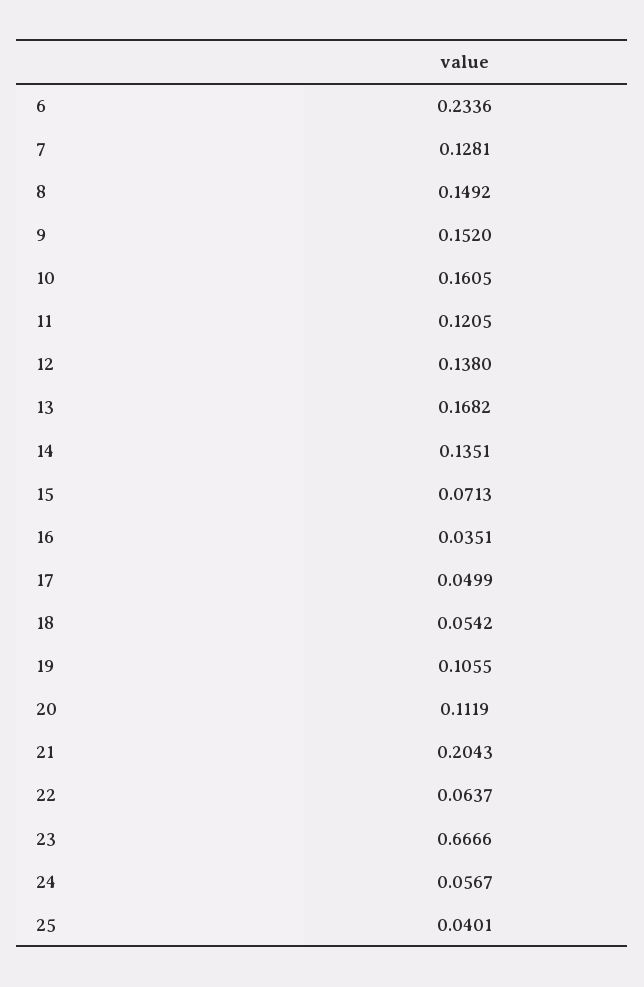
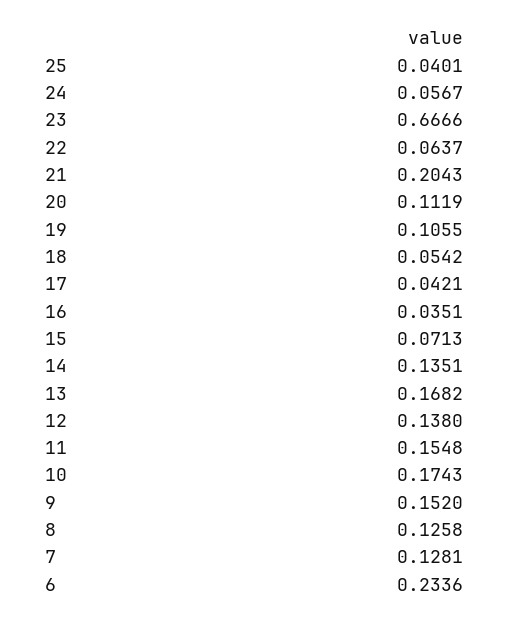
  {
    "6": 0.2336,
    "7": 0.1281,
-   "8": 0.1492,
+   "8": 0.1258,
    "9": 0.152,
-   "10": 0.1605,
+   "10": 0.1743,
-   "11": 0.1205,
+   "11": 0.1548,
    "12": 0.138,
    "13": 0.1682,
    "14": 0.1351,
    "15": 0.0713,
    "16": 0.0351,
-   "17": 0.0499,
+   "17": 0.0421,
    "18": 0.0542,
    "19": 0.1055,
    "20": 0.1119,
    "21": 0.2043,
    "22": 0.0637,
    "23": 0.6666,
    "24": 0.0567,
    "25": 0.0401
  }

